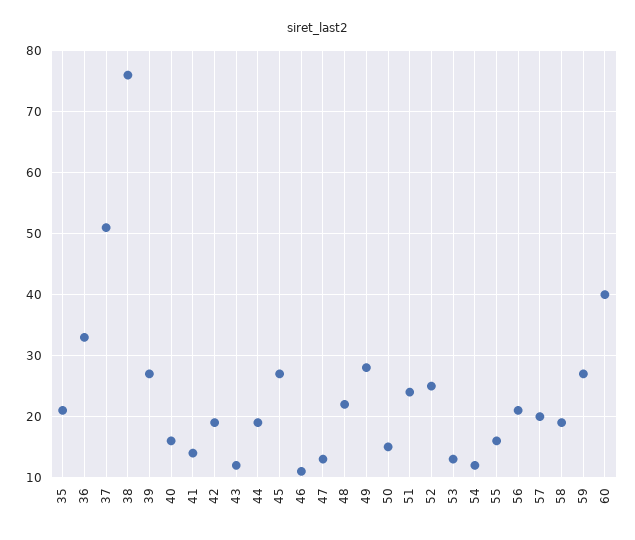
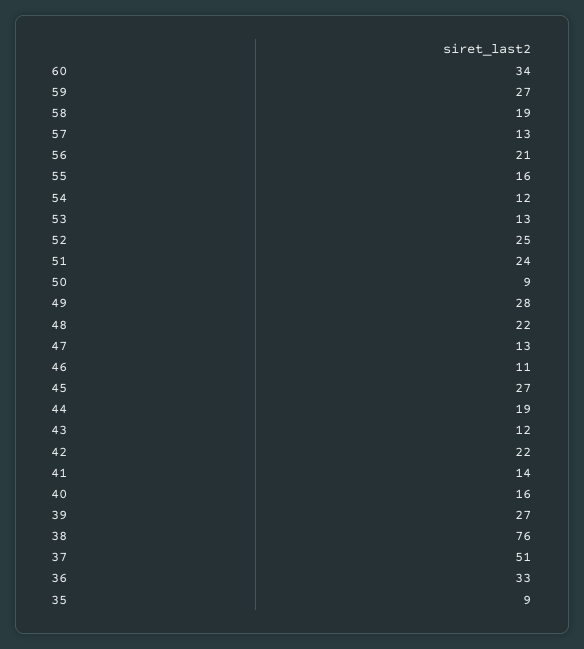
  {
-   "35": 21,
+   "35": 9,
    "36": 33,
    "37": 51,
    "38": 76,
    "39": 27,
    "40": 16,
    "41": 14,
-   "42": 19,
+   "42": 22,
    "43": 12,
    "44": 19,
    "45": 27,
    "46": 11,
    "47": 13,
    "48": 22,
    "49": 28,
-   "50": 15,
+   "50": 9,
    "51": 24,
    "52": 25,
    "53": 13,
    "54": 12,
    "55": 16,
    "56": 21,
-   "57": 20,
+   "57": 13,
    "58": 19,
    "59": 27,
-   "60": 40
+   "60": 34
  }

